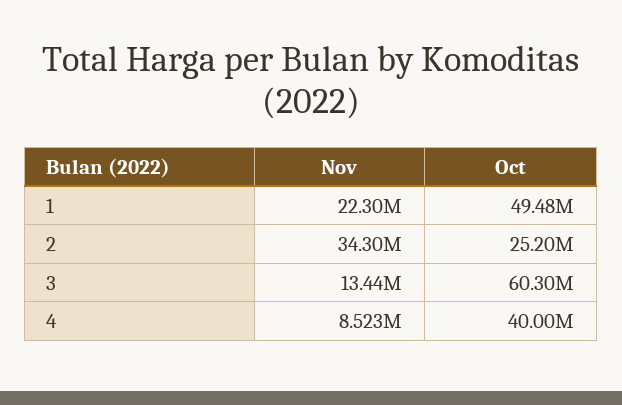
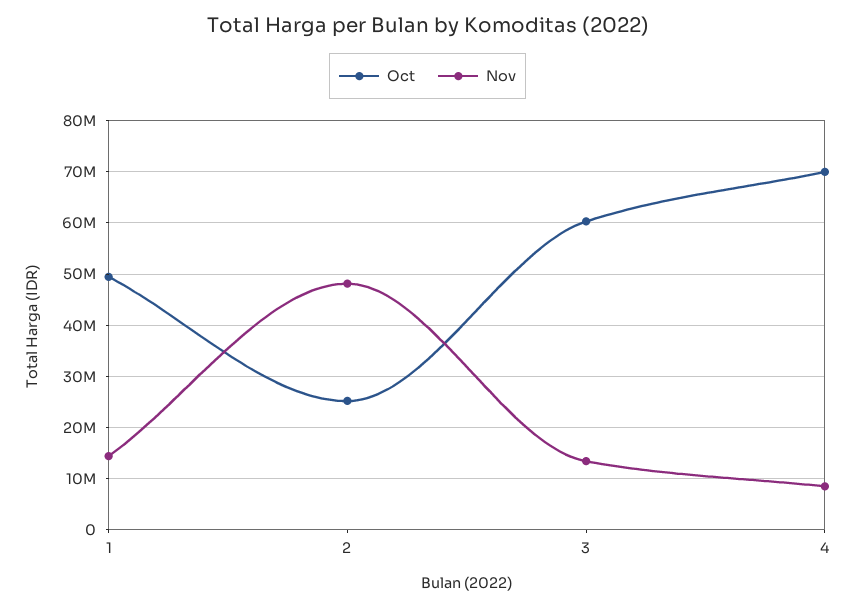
  {
    "Nov": {
-     "1": 22300000,
+     "1": 14000000,
-     "2": 34300000,
+     "2": 48000000,
      "3": 13440000,
      "4": 8523000
    },
    "Oct": {
      "1": 49480000,
      "2": 25200000,
      "3": 60300000,
-     "4": 40000000
+     "4": 70000000
    }
  }

